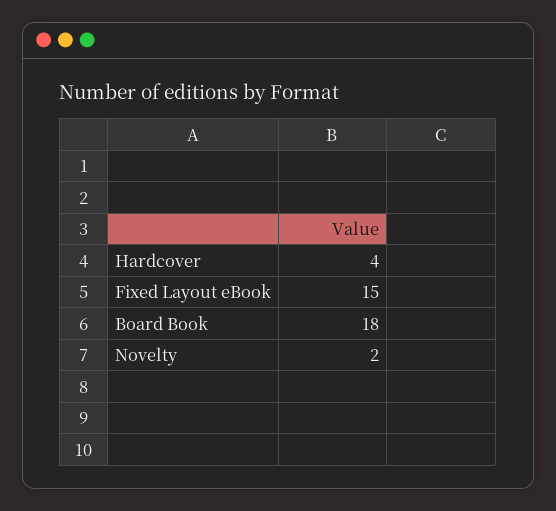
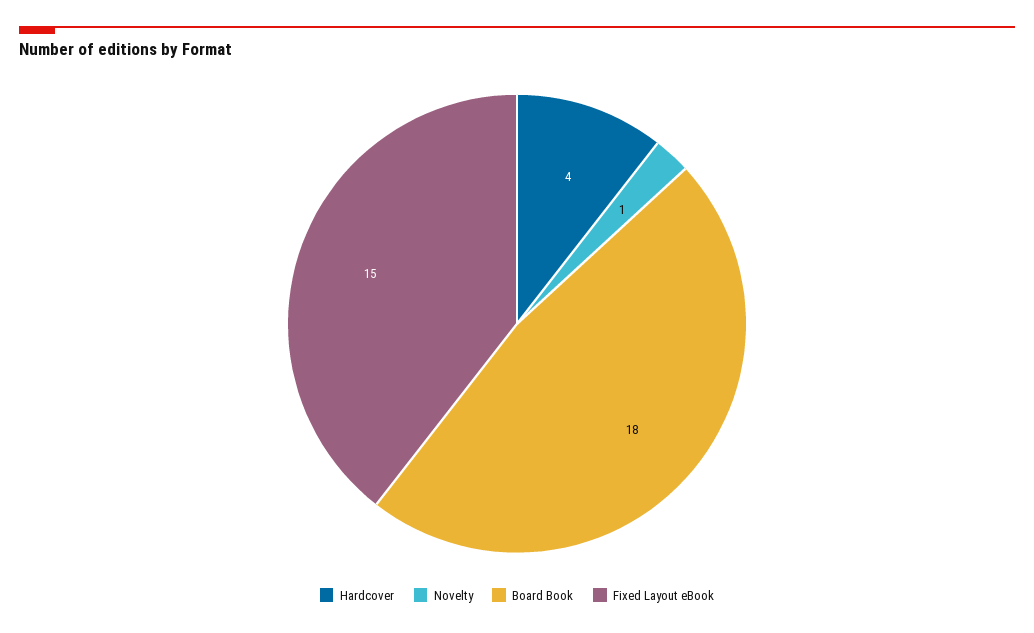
  {
    "Hardcover": 4,
    "Fixed Layout eBook": 15,
    "Board Book": 18,
-   "Novelty": 2
+   "Novelty": 1
  }

